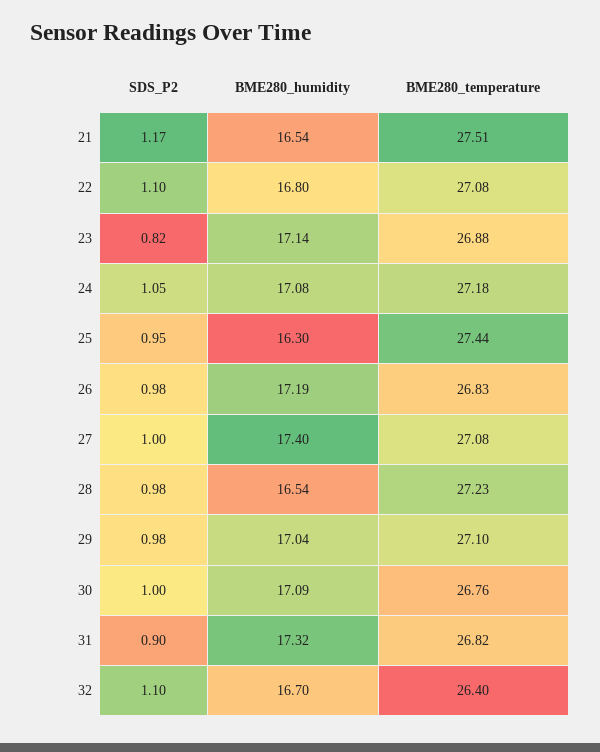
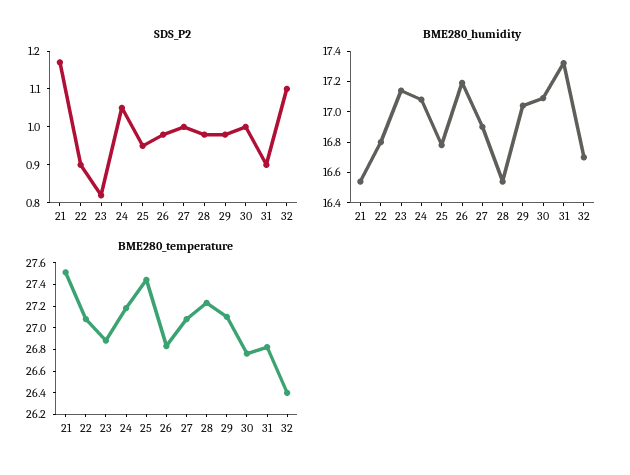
  {
    "SDS_P2": {
      "21": 1.17,
-     "22": 1.1,
+     "22": 0.9,
      "23": 0.82,
      "24": 1.05,
      "25": 0.95,
      "26": 0.98,
      "27": 1,
      "28": 0.98,
      "29": 0.98,
      "30": 1,
      "31": 0.9,
      "32": 1.1
    },
    "BME280_humidity": {
      "21": 16.54,
      "22": 16.8,
      "23": 17.14,
      "24": 17.08,
-     "25": 16.3,
+     "25": 16.8,
      "26": 17.19,
-     "27": 17.4,
+     "27": 16.9,
      "28": 16.54,
      "29": 17.04,
      "30": 17.09,
      "31": 17.32,
      "32": 16.7
    },
    "BME280_temperature": {
      "21": 27.51,
      "22": 27.08,
      "23": 26.88,
      "24": 27.18,
      "25": 27.44,
      "26": 26.83,
      "27": 27.08,
      "28": 27.23,
      "29": 27.1,
      "30": 26.76,
      "31": 26.82,
      "32": 26.4
    }
  }

